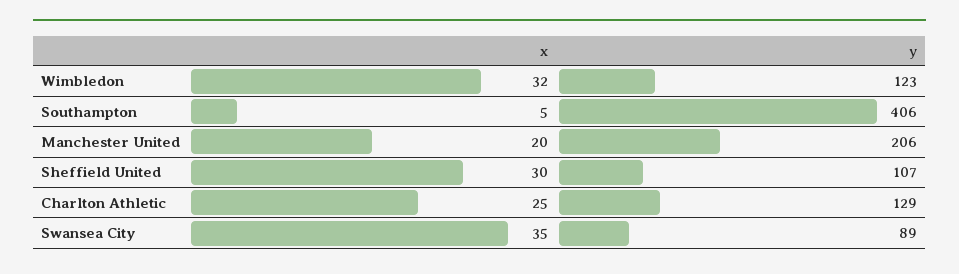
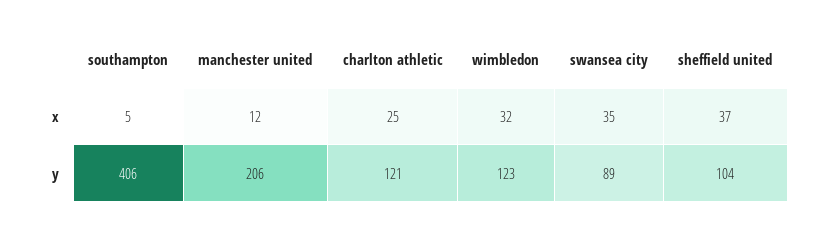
  {
    "x": {
      "Wimbledon": 32,
      "Southampton": 5,
-     "Manchester United": 20,
+     "Manchester United": 12,
-     "Sheffield United": 30,
+     "Sheffield United": 37,
      "Charlton Athletic": 25,
      "Swansea City": 35
    },
    "y": {
      "Wimbledon": 123,
      "Southampton": 406,
      "Manchester United": 206,
-     "Sheffield United": 107,
+     "Sheffield United": 104,
-     "Charlton Athletic": 129,
+     "Charlton Athletic": 121,
      "Swansea City": 89
    }
  }

